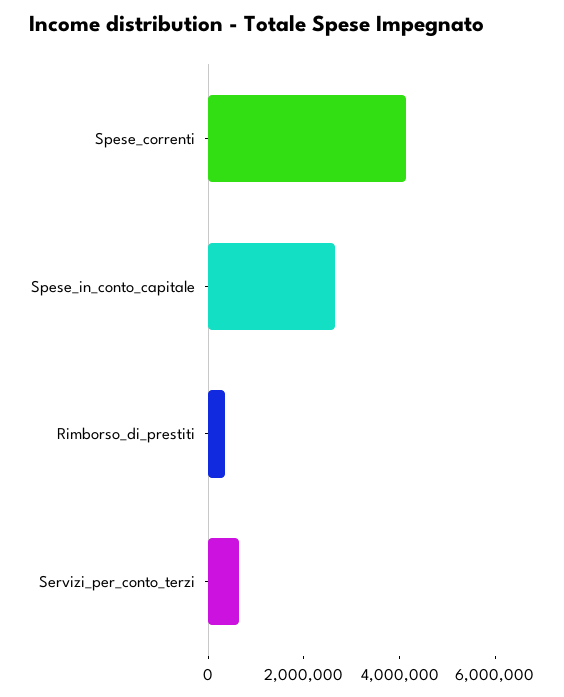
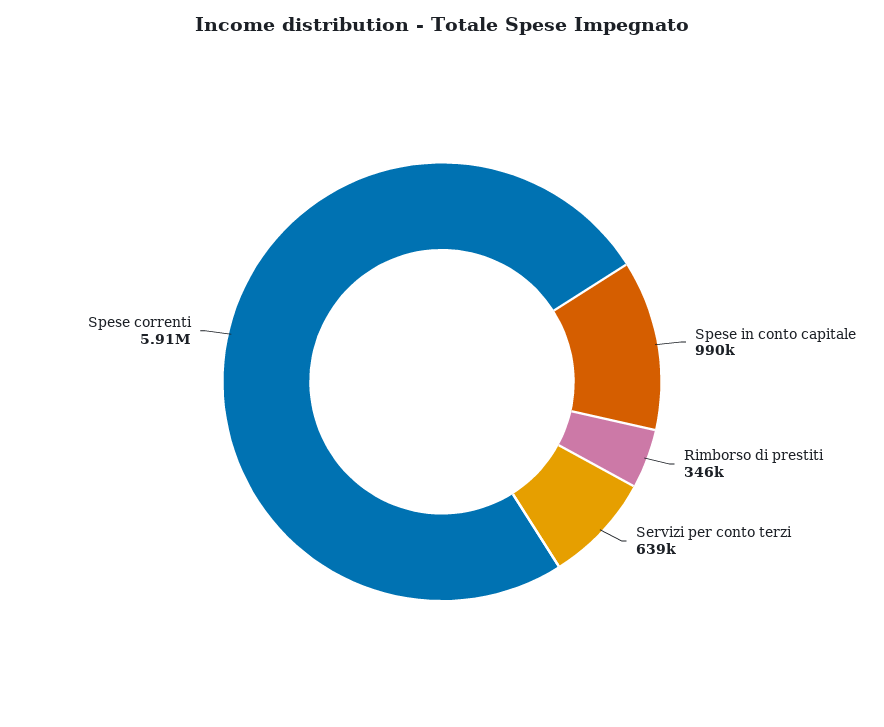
  {
-   "Spese_correnti": 4000000,
+   "Spese_correnti": 5910000,
-   "Spese_in_conto_capitale": 2500000,
+   "Spese_in_conto_capitale": 990000,
    "Rimborso_di_prestiti": 346000,
    "Servizi_per_conto_terzi": 639000
  }

